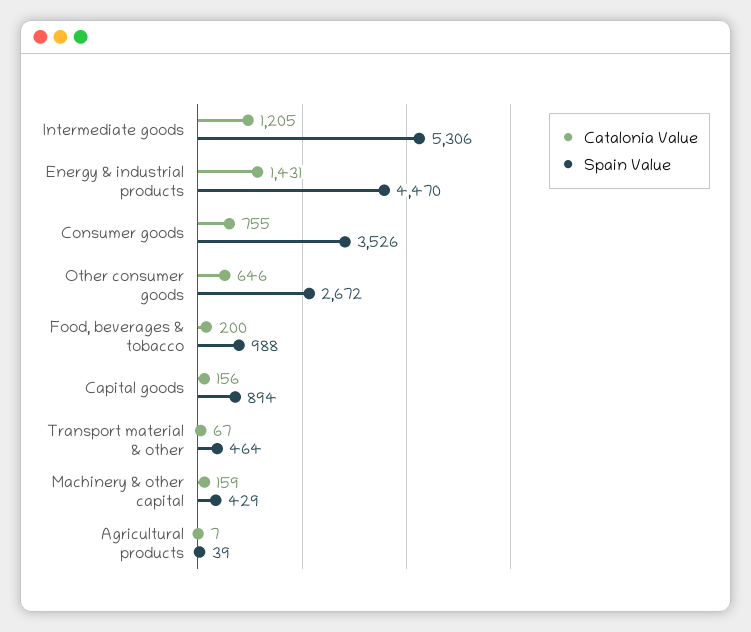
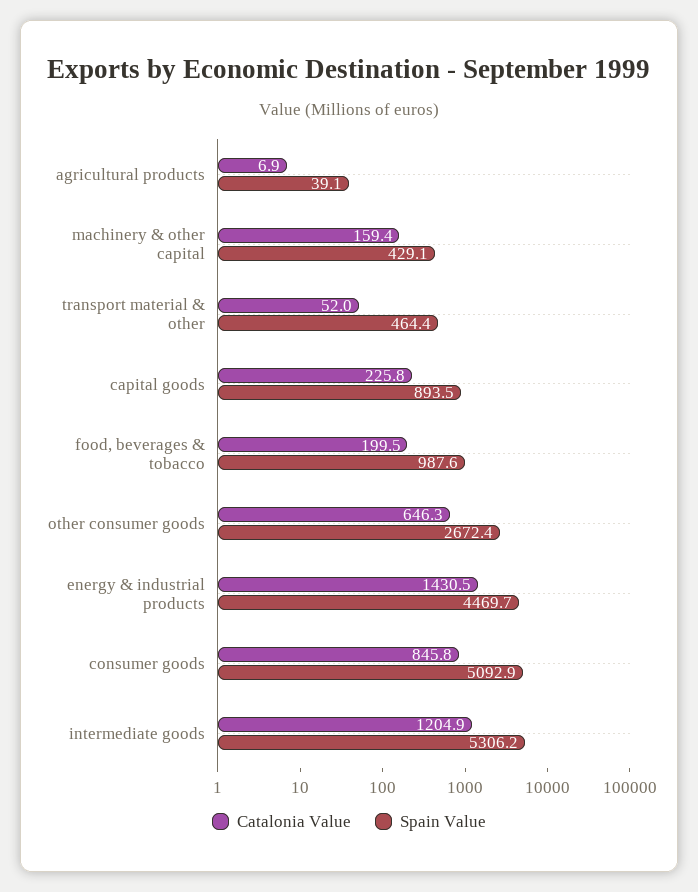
  {
    "Catalonia Value": {
      "Intermediate goods": 1204.9,
      "Energy & industrial products": 1430.5,
-     "Consumer goods": 755,
+     "Consumer goods": 845.8,
      "Other consumer goods": 646.3,
      "Food, beverages & tobacco": 199.5,
-     "Capital goods": 156,
+     "Capital goods": 225.8,
-     "Transport material & other": 67,
+     "Transport material & other": 52,
      "Machinery & other capital": 159.4,
      "Agricultural products": 6.9
    },
    "Spain Value": {
      "Intermediate goods": 5306.2,
      "Energy & industrial products": 4469.7,
-     "Consumer goods": 3526,
+     "Consumer goods": 5092.9,
      "Other consumer goods": 2672.4,
      "Food, beverages & tobacco": 987.6,
      "Capital goods": 893.5,
      "Transport material & other": 464.4,
      "Machinery & other capital": 429.1,
      "Agricultural products": 39.1
    }
  }

